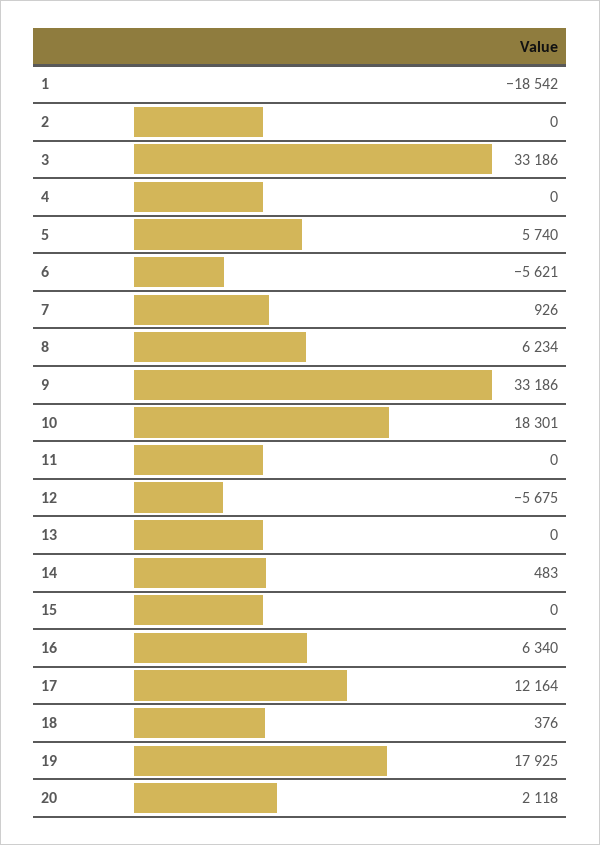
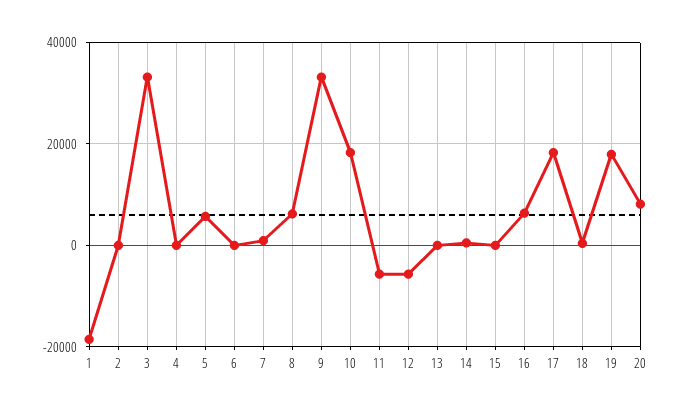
  {
    "1": -18542,
    "2": 0,
    "3": 33186,
    "4": 0,
    "5": 5740,
-   "6": -5621,
+   "6": 0,
    "7": 926,
    "8": 6234,
    "9": 33186,
    "10": 18301,
-   "11": 0,
+   "11": -6000,
    "12": -5675,
    "13": 0,
    "14": 483,
    "15": 0,
    "16": 6340,
-   "17": 12164,
+   "17": 18000,
    "18": 376,
    "19": 17925,
-   "20": 2118
+   "20": 8000
  }

